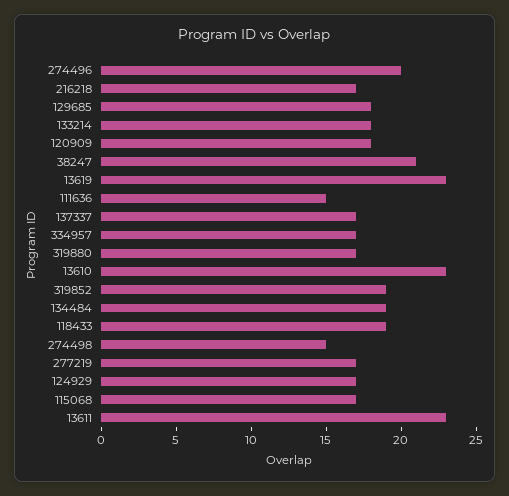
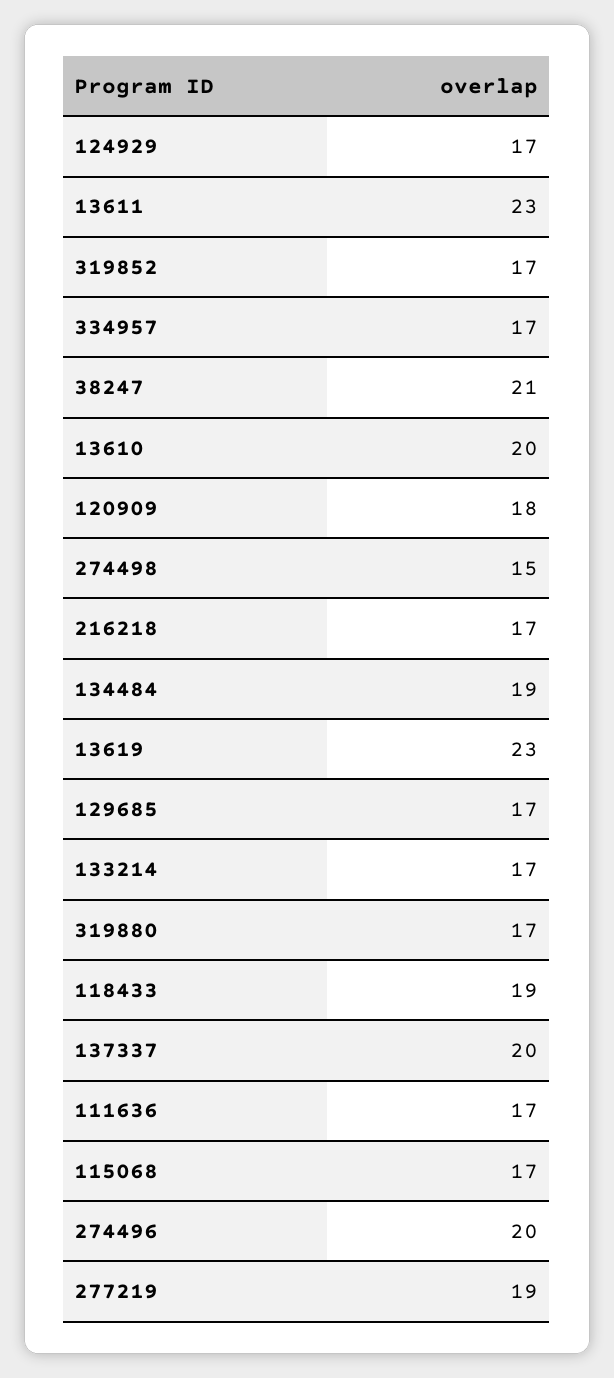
  {
    "274496": 20,
    "216218": 17,
-   "129685": 18,
+   "129685": 17,
-   "133214": 18,
+   "133214": 17,
    "120909": 18,
    "38247": 21,
    "13619": 23,
-   "111636": 15,
+   "111636": 17,
-   "137337": 17,
+   "137337": 20,
    "334957": 17,
    "319880": 17,
-   "13610": 23,
+   "13610": 20,
-   "319852": 19,
+   "319852": 17,
    "134484": 19,
    "118433": 19,
    "274498": 15,
-   "277219": 17,
+   "277219": 19,
    "124929": 17,
    "115068": 17,
    "13611": 23
  }

